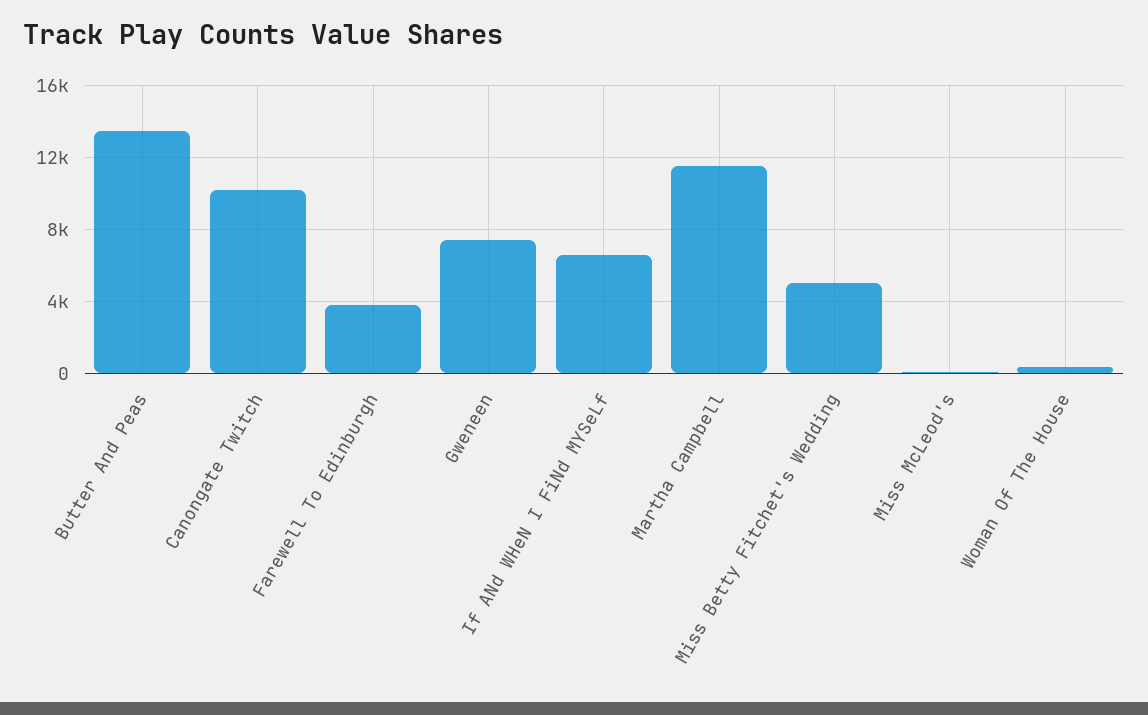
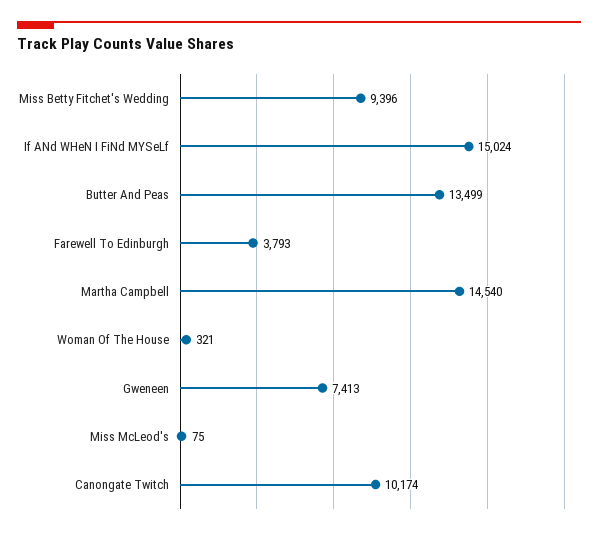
  {
    "Butter And Peas": 13499,
    "Canongate Twitch": 10174,
    "Farewell To Edinburgh": 3793,
    "Gweneen": 7413,
-   "If ANd WHeN I FiNd MYSeLf": 6500,
+   "If ANd WHeN I FiNd MYSeLf": 15024,
-   "Martha Campbell": 11500,
+   "Martha Campbell": 14540,
-   "Miss Betty Fitchet's Wedding": 5000,
+   "Miss Betty Fitchet's Wedding": 9396,
    "Miss McLeod's": 75,
    "Woman Of The House": 321
  }

